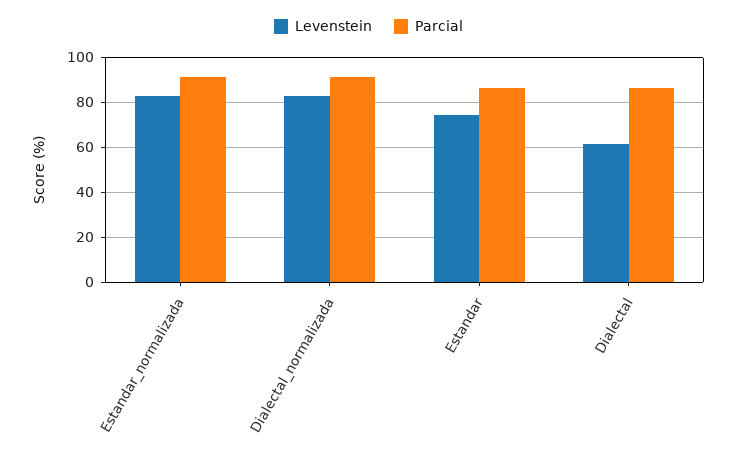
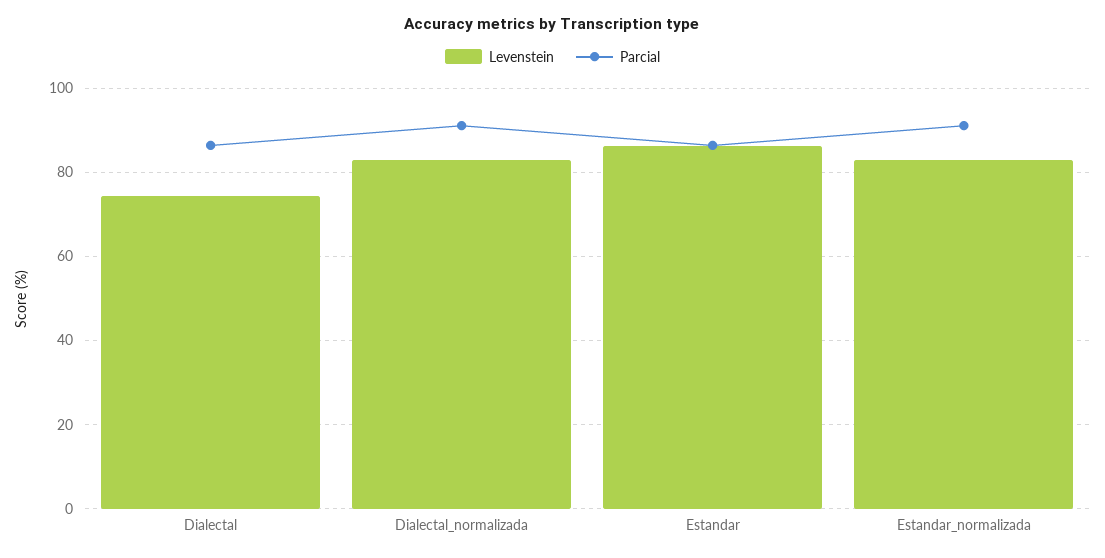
  {
    "Levenstein": {
      "Estandar_normalizada": 82,
      "Dialectal_normalizada": 82,
-     "Estandar": 75,
+     "Estandar": 86,
-     "Dialectal": 60
+     "Dialectal": 74
    },
    "Parcial": {
      "Estandar_normalizada": 92,
      "Dialectal_normalizada": 92,
      "Estandar": 86,
      "Dialectal": 86
    }
  }

